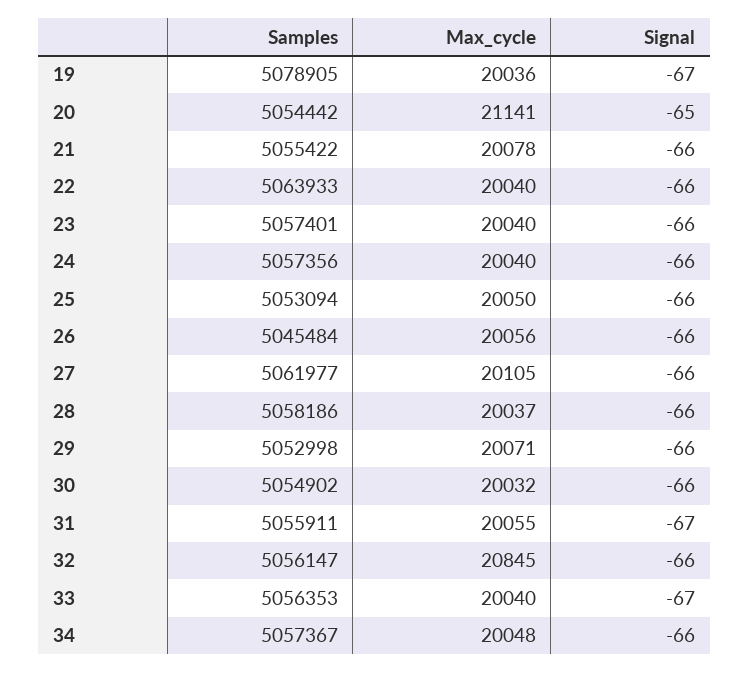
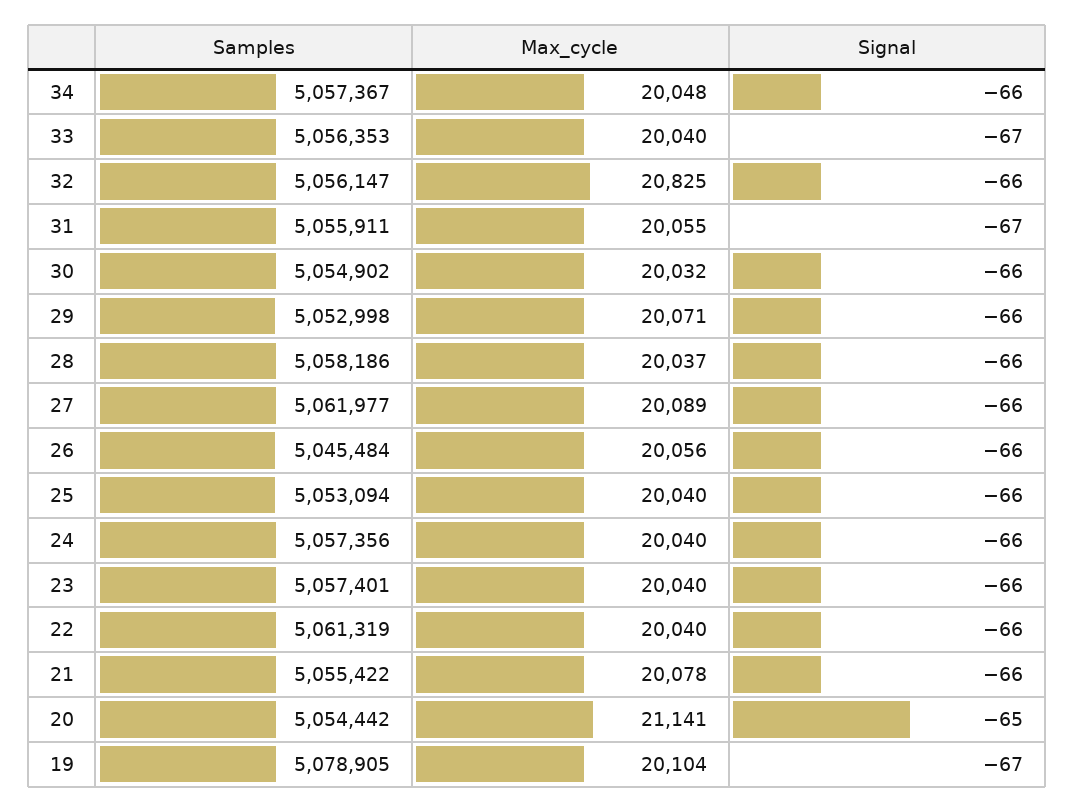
  {
    "Samples": {
      "19": 5078905,
      "20": 5054442,
      "21": 5055422,
-     "22": 5063933,
+     "22": 5061319,
      "23": 5057401,
      "24": 5057356,
      "25": 5053094,
      "26": 5045484,
      "27": 5061977,
      "28": 5058186,
      "29": 5052998,
      "30": 5054902,
      "31": 5055911,
      "32": 5056147,
      "33": 5056353,
      "34": 5057367
    },
    "Max_cycle": {
-     "19": 20036,
+     "19": 20104,
      "20": 21141,
      "21": 20078,
      "22": 20040,
      "23": 20040,
      "24": 20040,
-     "25": 20050,
+     "25": 20040,
      "26": 20056,
-     "27": 20105,
+     "27": 20089,
      "28": 20037,
      "29": 20071,
      "30": 20032,
      "31": 20055,
-     "32": 20845,
+     "32": 20825,
      "33": 20040,
      "34": 20048
    },
    "Signal": {
      "19": -67,
      "20": -65,
      "21": -66,
      "22": -66,
      "23": -66,
      "24": -66,
      "25": -66,
      "26": -66,
      "27": -66,
      "28": -66,
      "29": -66,
      "30": -66,
      "31": -67,
      "32": -66,
      "33": -67,
      "34": -66
    }
  }

